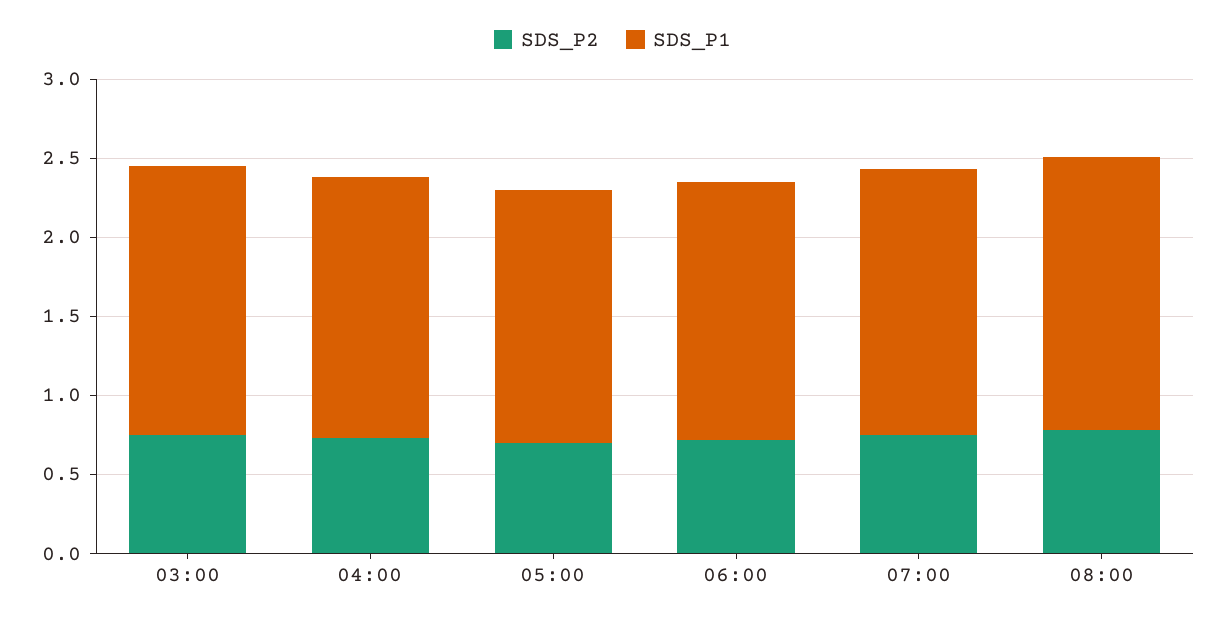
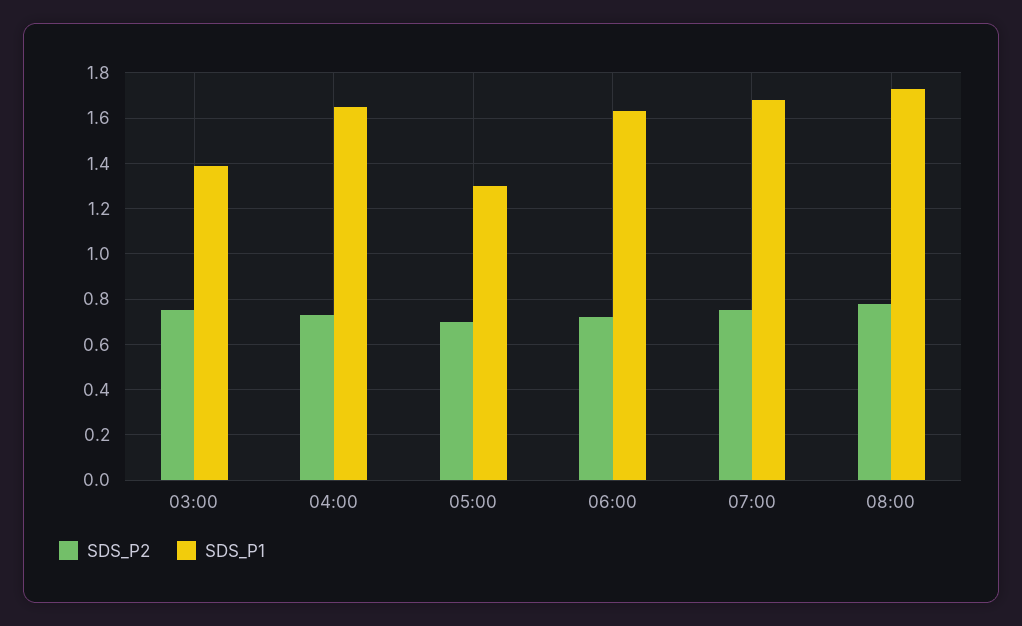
  {
    "SDS_P2": {
      "03:00": 0.75,
      "04:00": 0.75,
      "05:00": 0.7,
      "06:00": 0.7,
      "07:00": 0.75,
      "08:00": 0.8
    },
    "SDS_P1": {
-     "03:00": 1.7,
+     "03:00": 1.4,
      "04:00": 1.65,
-     "05:00": 1.6,
+     "05:00": 1.3,
      "06:00": 1.65,
      "07:00": 1.7,
      "08:00": 1.75
    }
  }

